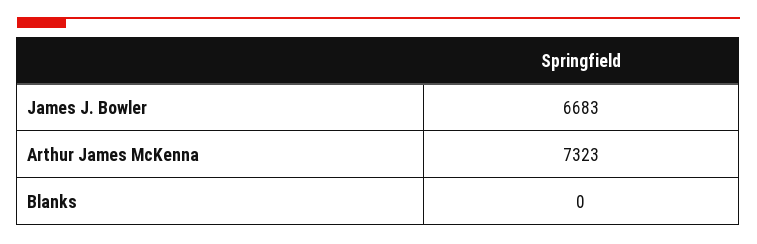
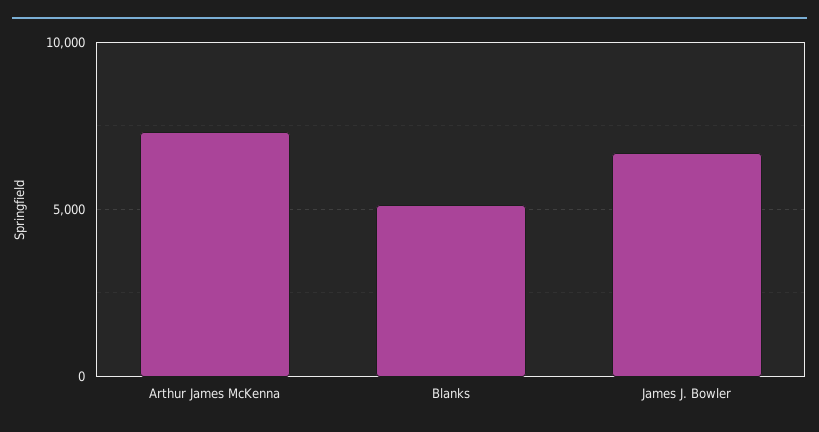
  {
    "James J. Bowler": 6683,
    "Arthur James McKenna": 7323,
-   "Blanks": 0
+   "Blanks": 5000
  }

